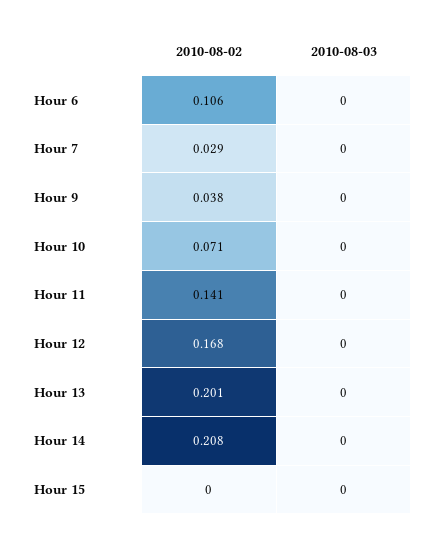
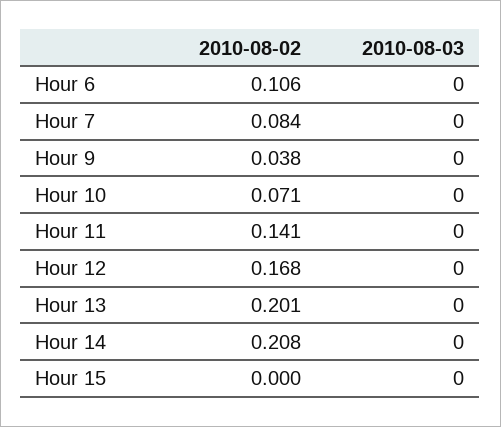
  {
    "2010-08-02": {
      "Hour 6": 0.106,
-     "Hour 7": 0.029,
+     "Hour 7": 0.084,
      "Hour 9": 0.038,
      "Hour 10": 0.071,
      "Hour 11": 0.141,
      "Hour 12": 0.168,
      "Hour 13": 0.201,
      "Hour 14": 0.208,
      "Hour 15": 0
    },
    "2010-08-03": {
      "Hour 6": 0,
      "Hour 7": 0,
      "Hour 9": 0,
      "Hour 10": 0,
      "Hour 11": 0,
      "Hour 12": 0,
      "Hour 13": 0,
      "Hour 14": 0,
      "Hour 15": 0
    }
  }

